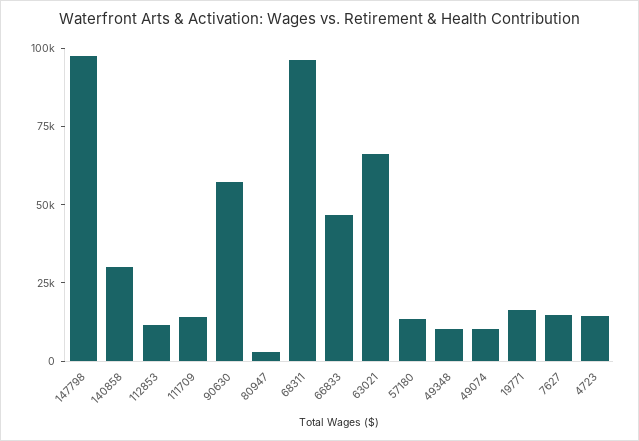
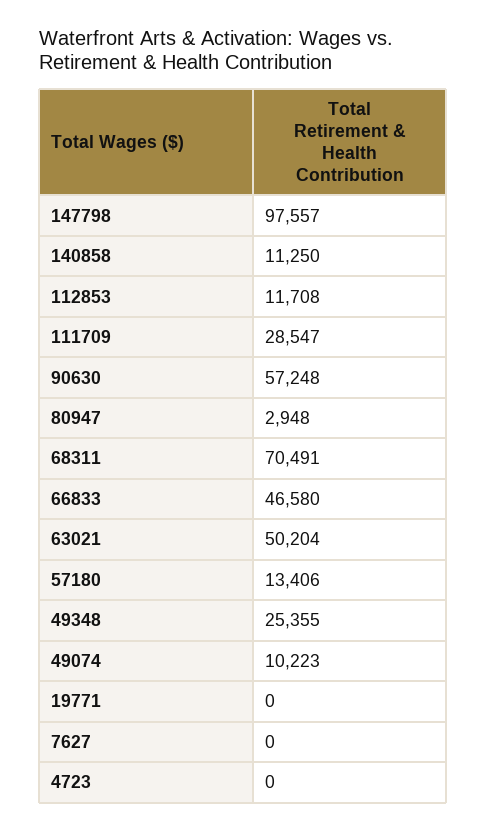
  {
    "147798": 97557,
-   "140858": 30000,
+   "140858": 11250,
    "112853": 11708,
-   "111709": 15000,
+   "111709": 28547,
    "90630": 57248,
    "80947": 2948,
-   "68311": 95000,
+   "68311": 70491,
    "66833": 46580,
-   "63021": 65000,
+   "63021": 50204,
    "57180": 13406,
-   "49348": 10000,
+   "49348": 25355,
    "49074": 10223,
-   "19771": 15000,
+   "19771": 0,
-   "7627": 15000,
+   "7627": 0,
-   "4723": 15000
+   "4723": 0
  }

